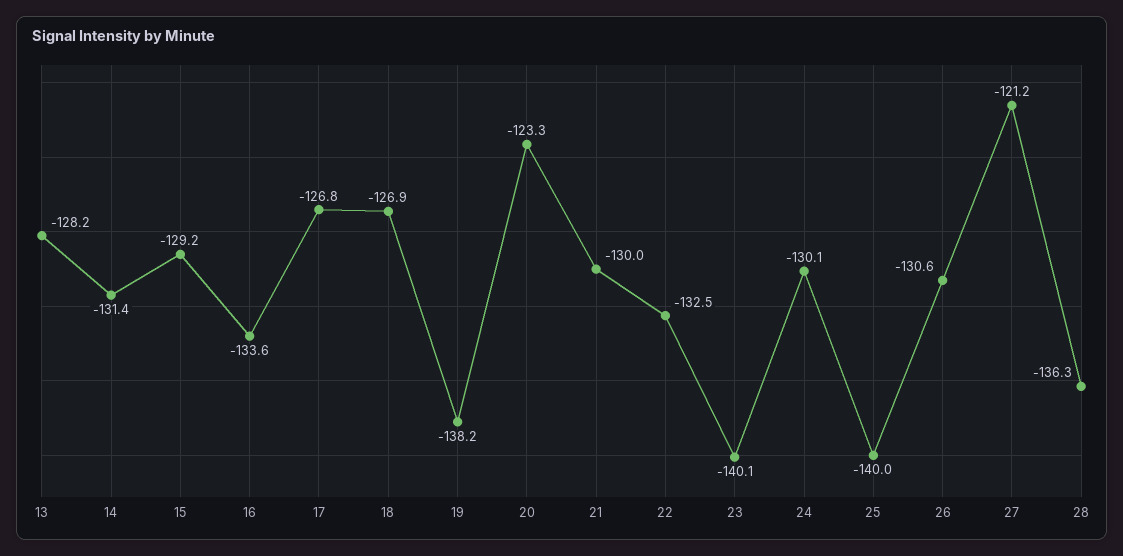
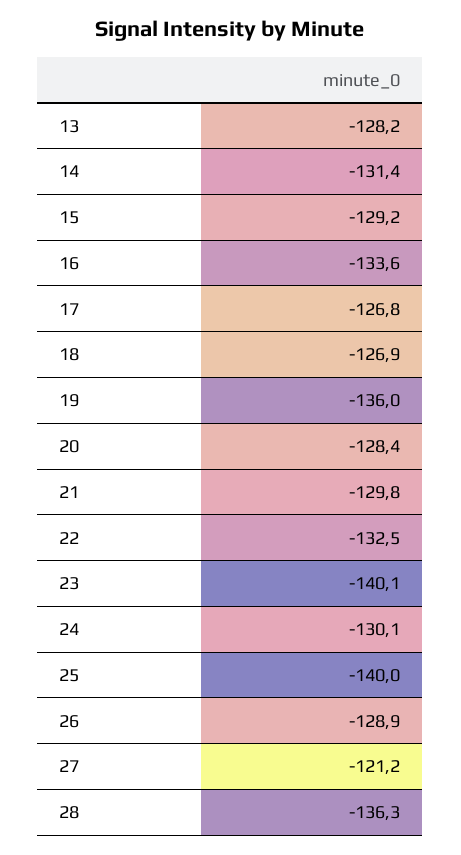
  {
    "13": -128.2,
    "14": -131.4,
    "15": -129.2,
    "16": -133.6,
    "17": -126.8,
    "18": -126.9,
-   "19": -138.2,
+   "19": -136,
-   "20": -123.3,
+   "20": -128.4,
-   "21": -130,
+   "21": -129.8,
    "22": -132.5,
    "23": -140.1,
    "24": -130.1,
    "25": -140,
-   "26": -130.6,
+   "26": -128.9,
    "27": -121.2,
    "28": -136.3
  }

